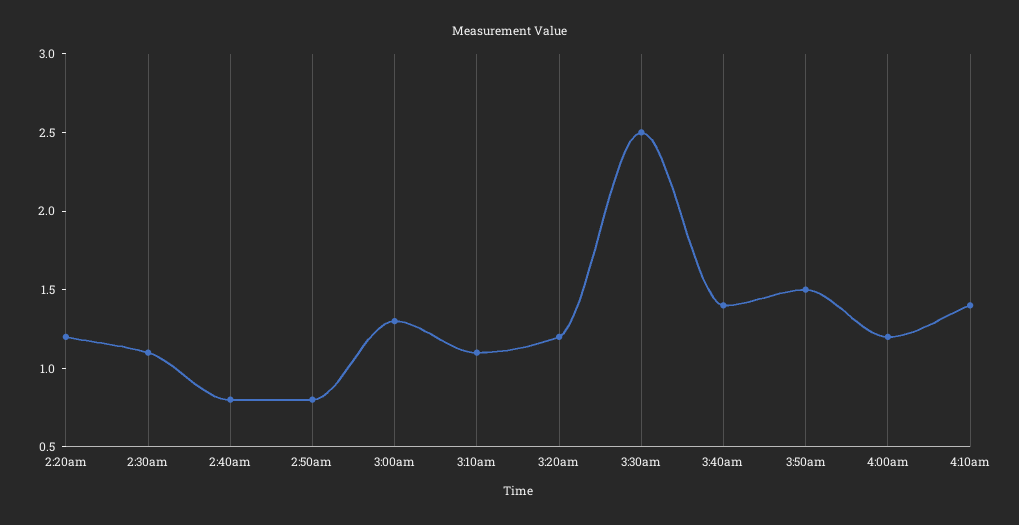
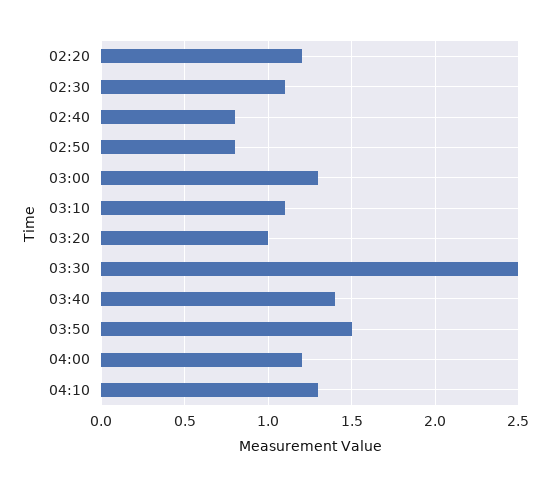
  {
    "2:20am": 1.2,
    "2:30am": 1.1,
    "2:40am": 0.8,
    "2:50am": 0.8,
    "3:00am": 1.3,
    "3:10am": 1.1,
-   "3:20am": 1.2,
+   "3:20am": 1,
    "3:30am": 2.5,
    "3:40am": 1.4,
    "3:50am": 1.5,
    "4:00am": 1.2,
-   "4:10am": 1.4
+   "4:10am": 1.3
  }

